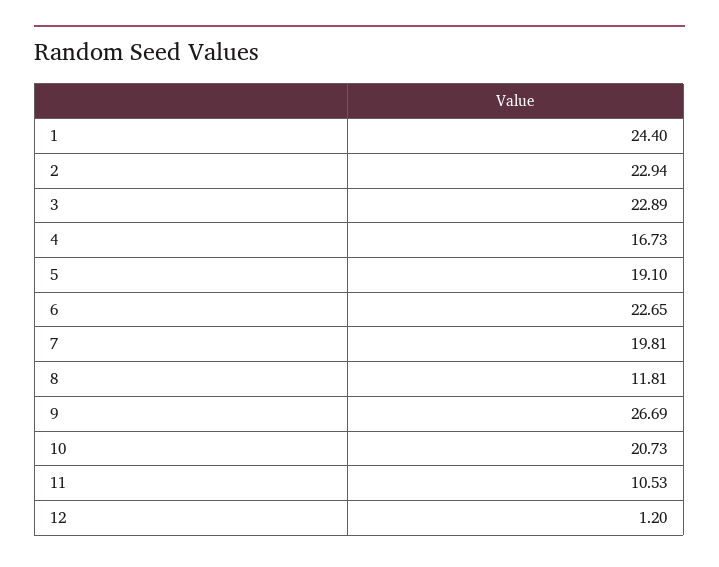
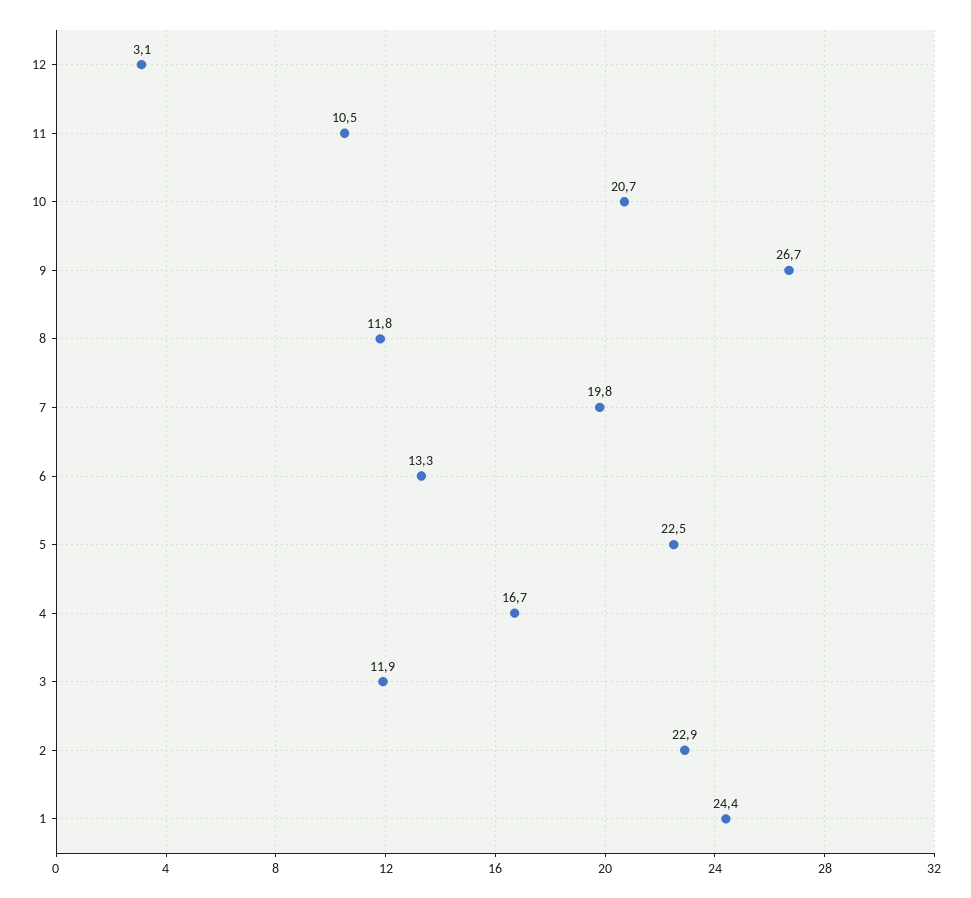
  {
    "1": 24.4,
    "2": 22.94,
-   "3": 22.89,
+   "3": 11.9,
    "4": 16.73,
-   "5": 19.1,
+   "5": 22.5,
-   "6": 22.65,
+   "6": 13.3,
    "7": 19.81,
    "8": 11.81,
    "9": 26.69,
    "10": 20.73,
    "11": 10.53,
-   "12": 1.2
+   "12": 3.1
  }

